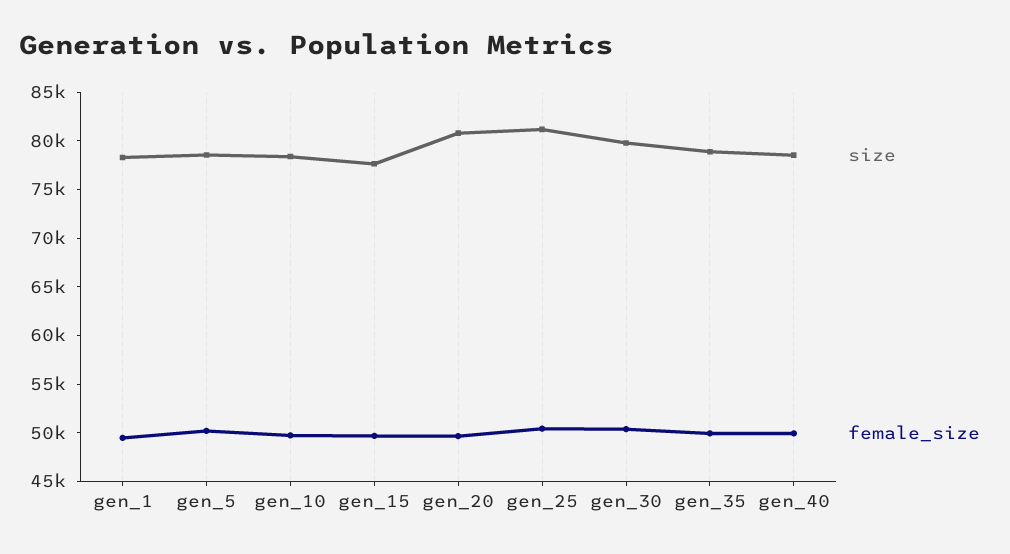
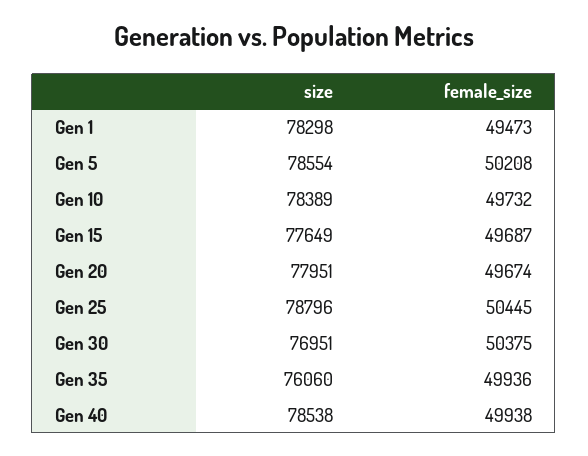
  {
    "size": {
      "gen_1": 78298,
      "gen_5": 78554,
      "gen_10": 78389,
      "gen_15": 77649,
-     "gen_20": 81000,
+     "gen_20": 77951,
-     "gen_25": 81000,
+     "gen_25": 78796,
-     "gen_30": 80000,
+     "gen_30": 76951,
-     "gen_35": 79000,
+     "gen_35": 76060,
      "gen_40": 78538
    },
    "female_size": {
      "gen_1": 49473,
      "gen_5": 50208,
      "gen_10": 49732,
      "gen_15": 49687,
      "gen_20": 49674,
      "gen_25": 50445,
      "gen_30": 50375,
      "gen_35": 49936,
      "gen_40": 49938
    }
  }

